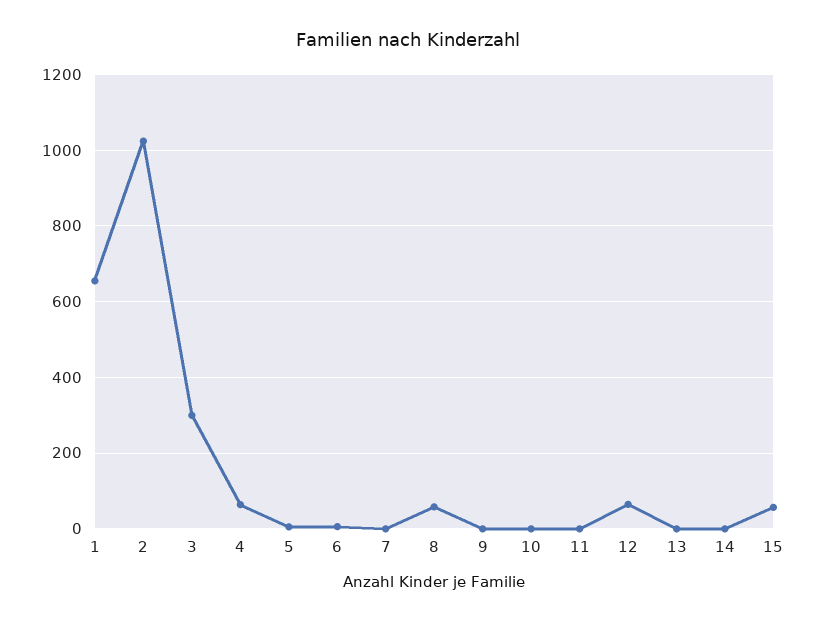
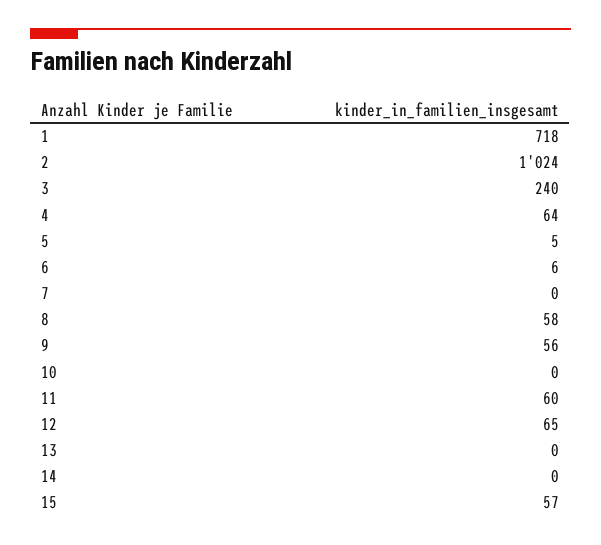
  {
-   "1": 660,
+   "1": 718,
    "2": 1024,
-   "3": 300,
+   "3": 240,
    "4": 64,
    "5": 5,
    "6": 6,
    "7": 0,
    "8": 58,
-   "9": 0,
+   "9": 56,
    "10": 0,
-   "11": 0,
+   "11": 60,
    "12": 65,
    "13": 0,
    "14": 0,
    "15": 57
  }

